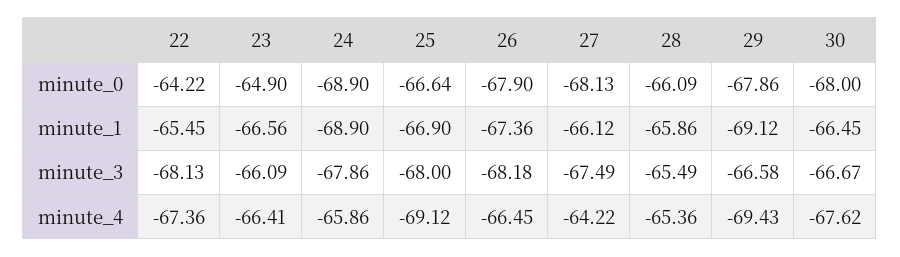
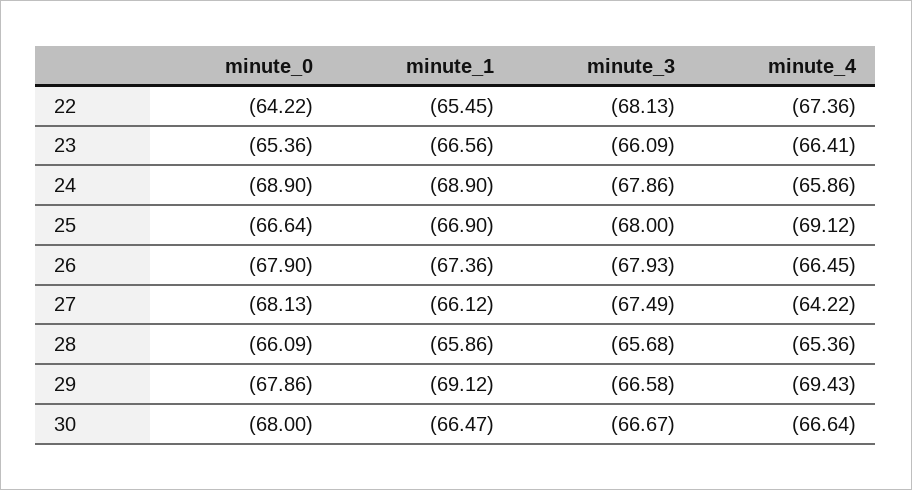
  {
    "22": {
      "minute_0": -64.22,
      "minute_1": -65.45,
      "minute_3": -68.13,
      "minute_4": -67.36
    },
    "23": {
-     "minute_0": -64.9,
+     "minute_0": -65.36,
      "minute_1": -66.56,
      "minute_3": -66.09,
      "minute_4": -66.41
    },
    "24": {
      "minute_0": -68.9,
      "minute_1": -68.9,
      "minute_3": -67.86,
      "minute_4": -65.86
    },
    "25": {
      "minute_0": -66.64,
      "minute_1": -66.9,
      "minute_3": -68,
      "minute_4": -69.12
    },
    "26": {
      "minute_0": -67.9,
      "minute_1": -67.36,
-     "minute_3": -68.18,
+     "minute_3": -67.93,
      "minute_4": -66.45
    },
    "27": {
      "minute_0": -68.13,
      "minute_1": -66.12,
      "minute_3": -67.49,
      "minute_4": -64.22
    },
    "28": {
      "minute_0": -66.09,
      "minute_1": -65.86,
-     "minute_3": -65.49,
+     "minute_3": -65.68,
      "minute_4": -65.36
    },
    "29": {
      "minute_0": -67.86,
      "minute_1": -69.12,
      "minute_3": -66.58,
      "minute_4": -69.43
    },
    "30": {
      "minute_0": -68,
-     "minute_1": -66.45,
+     "minute_1": -66.47,
      "minute_3": -66.67,
-     "minute_4": -67.62
+     "minute_4": -66.64
    }
  }

